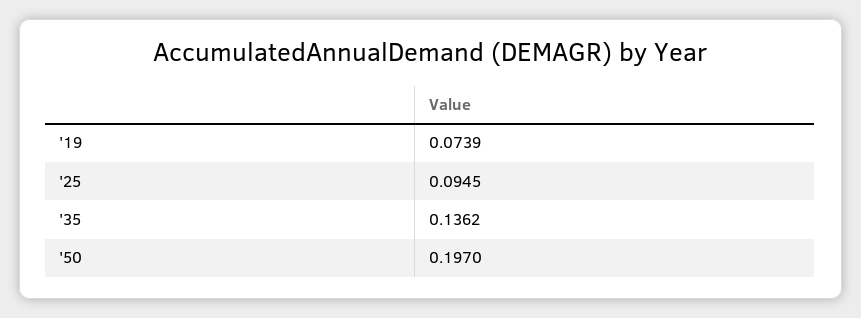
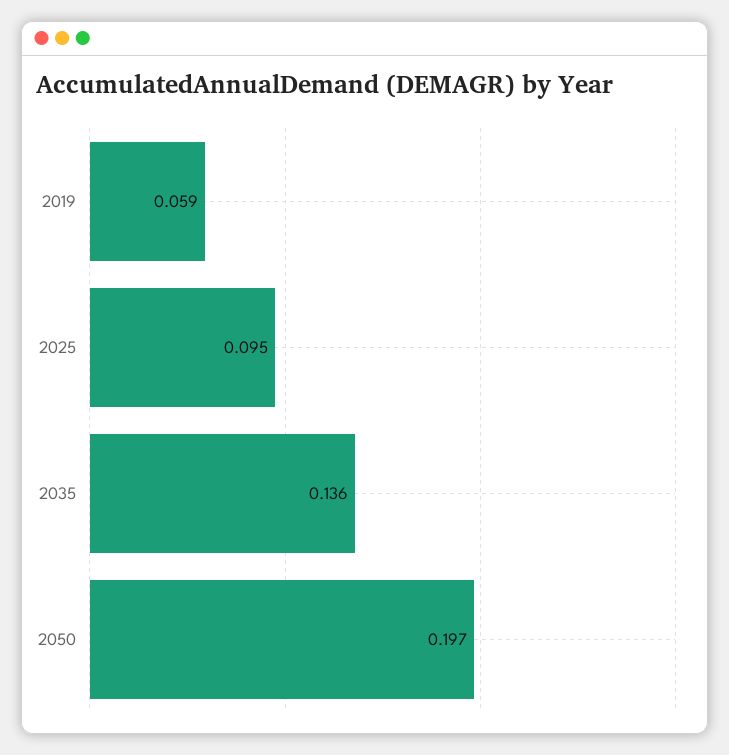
  {
-   "'19": 0.0739,
+   "'19": 0.059,
    "'25": 0.0945,
    "'35": 0.1362,
    "'50": 0.197
  }

